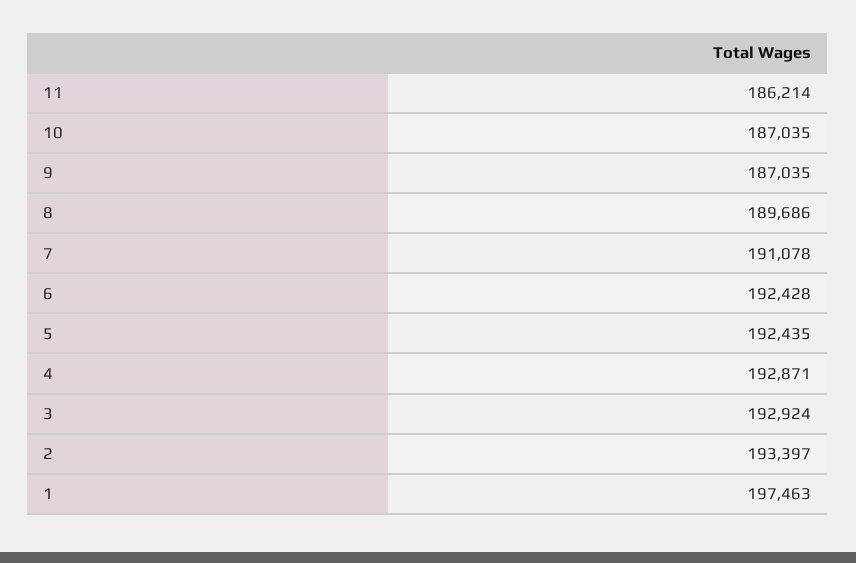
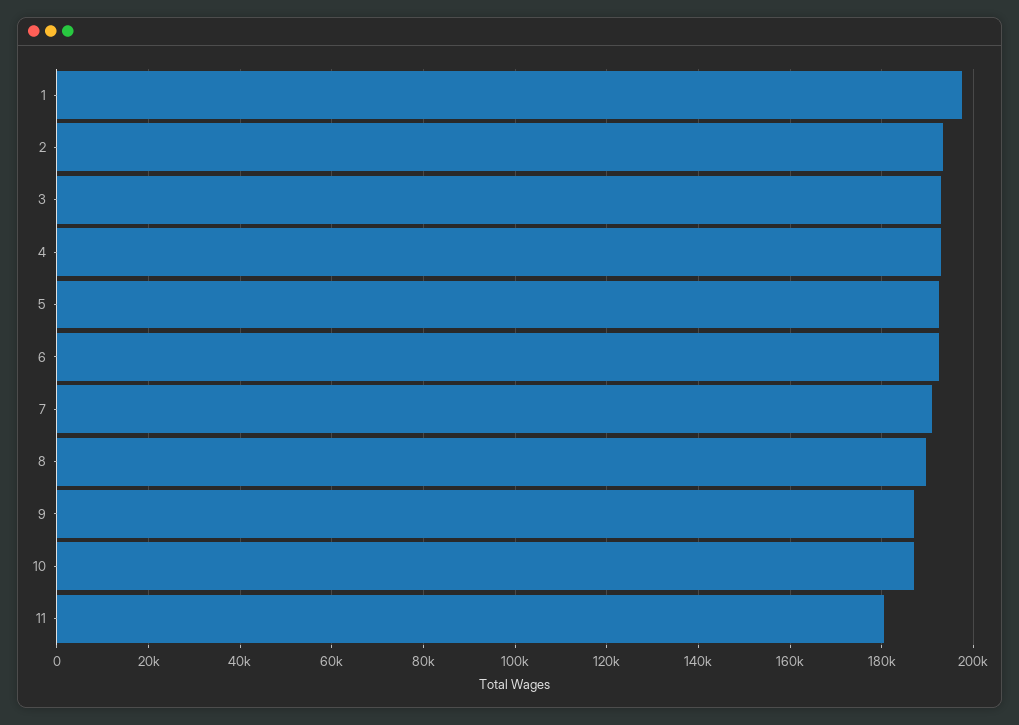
  {
-   "11": 186214,
+   "11": 180000,
    "10": 187035,
    "9": 187035,
    "8": 189686,
    "7": 191078,
    "6": 192428,
    "5": 192435,
    "4": 192871,
    "3": 192924,
    "2": 193397,
    "1": 197463
  }

